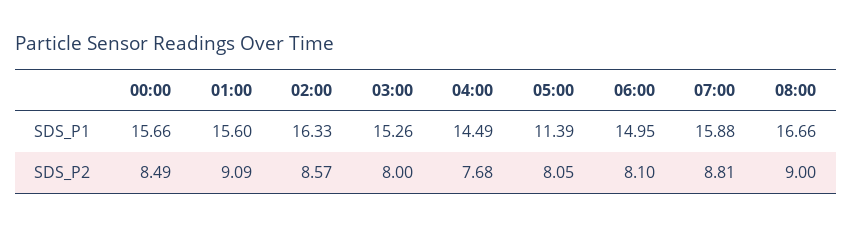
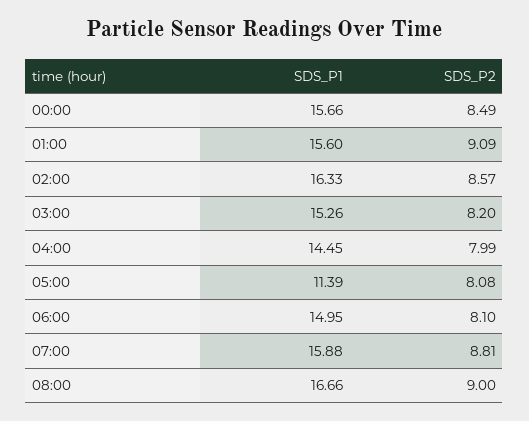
  {
    "00:00": {
      "SDS_P1": 15.66,
      "SDS_P2": 8.49
    },
    "01:00": {
      "SDS_P1": 15.6,
      "SDS_P2": 9.09
    },
    "02:00": {
      "SDS_P1": 16.33,
      "SDS_P2": 8.57
    },
    "03:00": {
      "SDS_P1": 15.26,
-     "SDS_P2": 8
+     "SDS_P2": 8.2
    },
    "04:00": {
-     "SDS_P1": 14.49,
+     "SDS_P1": 14.45,
-     "SDS_P2": 7.68
+     "SDS_P2": 7.99
    },
    "05:00": {
      "SDS_P1": 11.39,
-     "SDS_P2": 8.05
+     "SDS_P2": 8.08
    },
    "06:00": {
      "SDS_P1": 14.95,
      "SDS_P2": 8.1
    },
    "07:00": {
      "SDS_P1": 15.88,
      "SDS_P2": 8.81
    },
    "08:00": {
      "SDS_P1": 16.66,
      "SDS_P2": 9
    }
  }

